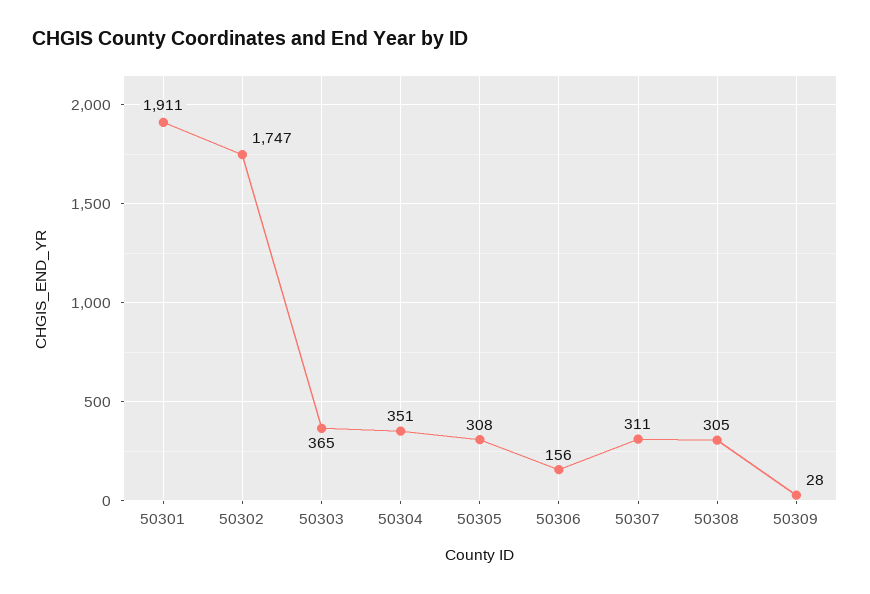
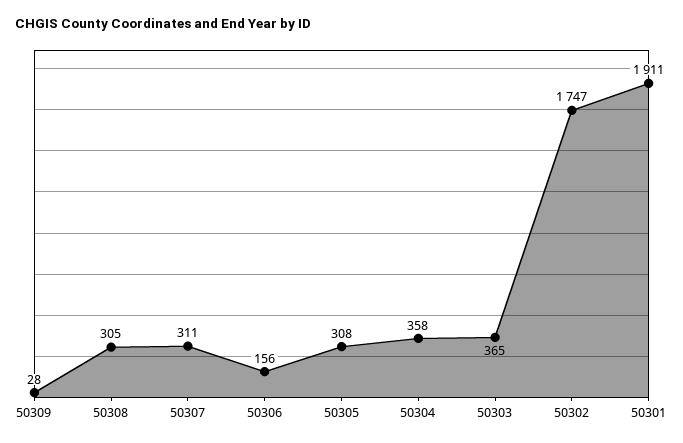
  {
    "50301": 1911,
    "50302": 1747,
    "50303": 365,
-   "50304": 351,
+   "50304": 358,
    "50305": 308,
    "50306": 156,
    "50307": 311,
    "50308": 305,
    "50309": 28
  }

